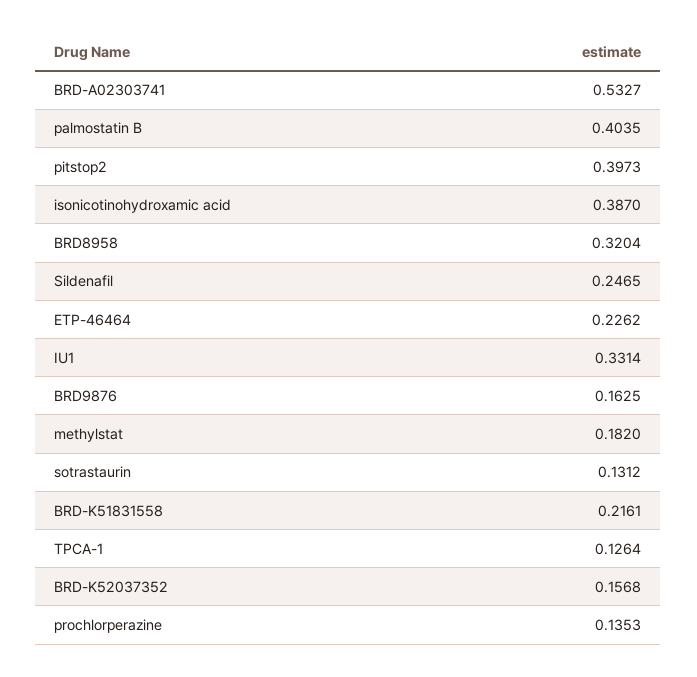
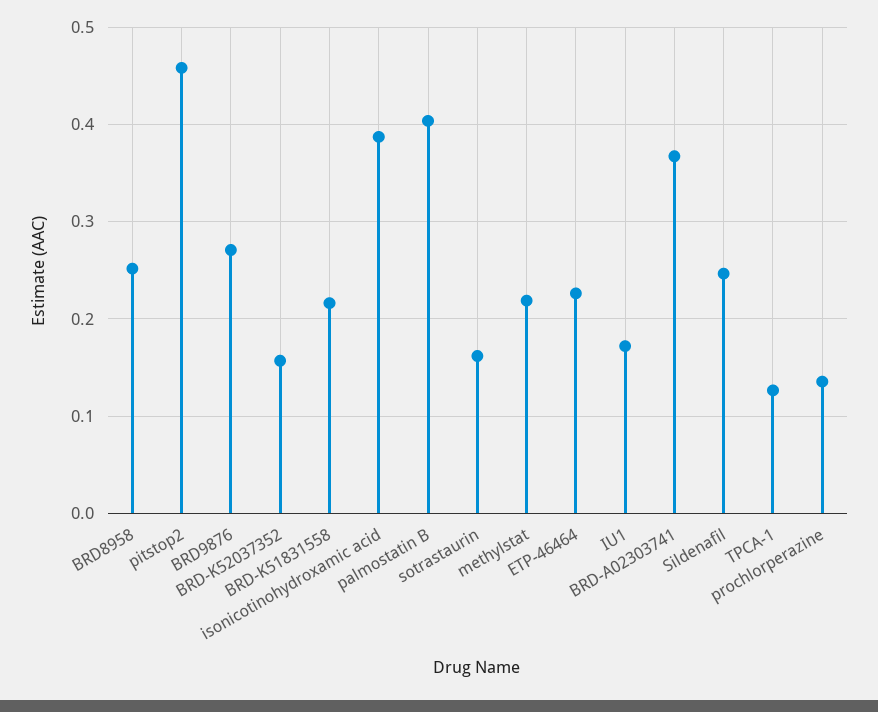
  {
-   "BRD-A02303741": 0.5327,
+   "BRD-A02303741": 0.37,
    "palmostatin B": 0.4035,
-   "pitstop2": 0.3973,
+   "pitstop2": 0.46,
    "isonicotinohydroxamic acid": 0.387,
-   "BRD8958": 0.3204,
+   "BRD8958": 0.25,
    "Sildenafil": 0.2465,
    "ETP-46464": 0.2262,
-   "IU1": 0.3314,
+   "IU1": 0.17,
-   "BRD9876": 0.1625,
+   "BRD9876": 0.27,
-   "methylstat": 0.182,
+   "methylstat": 0.22,
-   "sotrastaurin": 0.1312,
+   "sotrastaurin": 0.16,
    "BRD-K51831558": 0.2161,
    "TPCA-1": 0.1264,
    "BRD-K52037352": 0.1568,
    "prochlorperazine": 0.1353
  }

